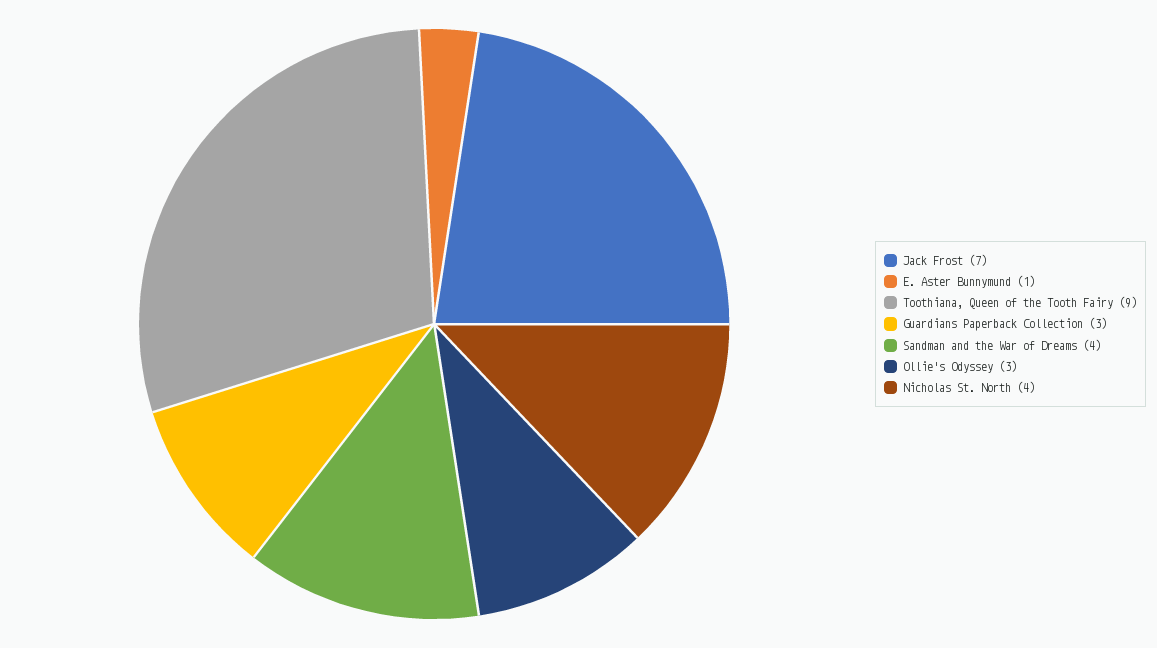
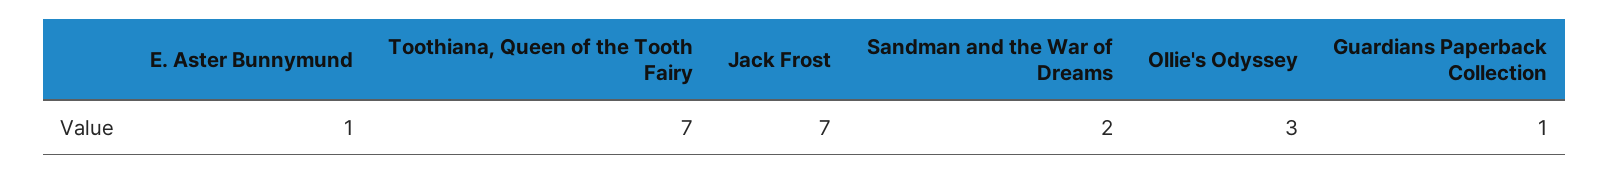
  {
    "Jack Frost": 7,
    "E. Aster Bunnymund": 1,
-   "Toothiana, Queen of the Tooth Fairy": 9,
+   "Toothiana, Queen of the Tooth Fairy": 7,
-   "Guardians Paperback Collection": 3,
+   "Guardians Paperback Collection": 1,
-   "Sandman and the War of Dreams": 4,
+   "Sandman and the War of Dreams": 2,
-   "Ollie's Odyssey": 3,
+   "Ollie's Odyssey": 3
-   "Nicholas St. North": 4
  }

